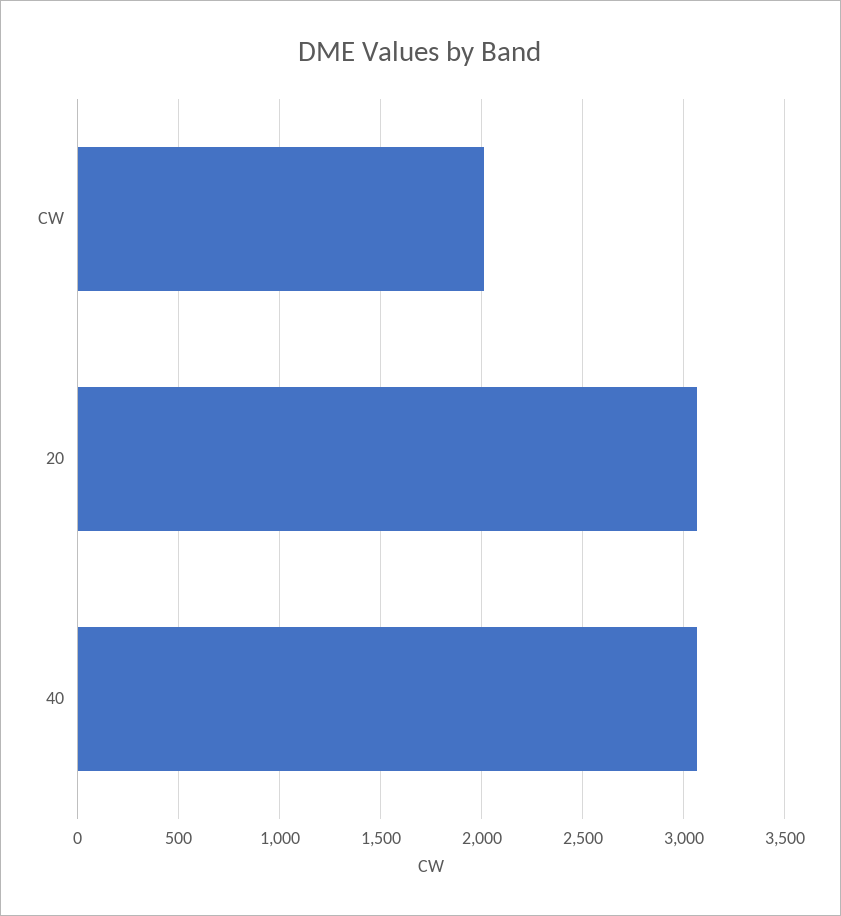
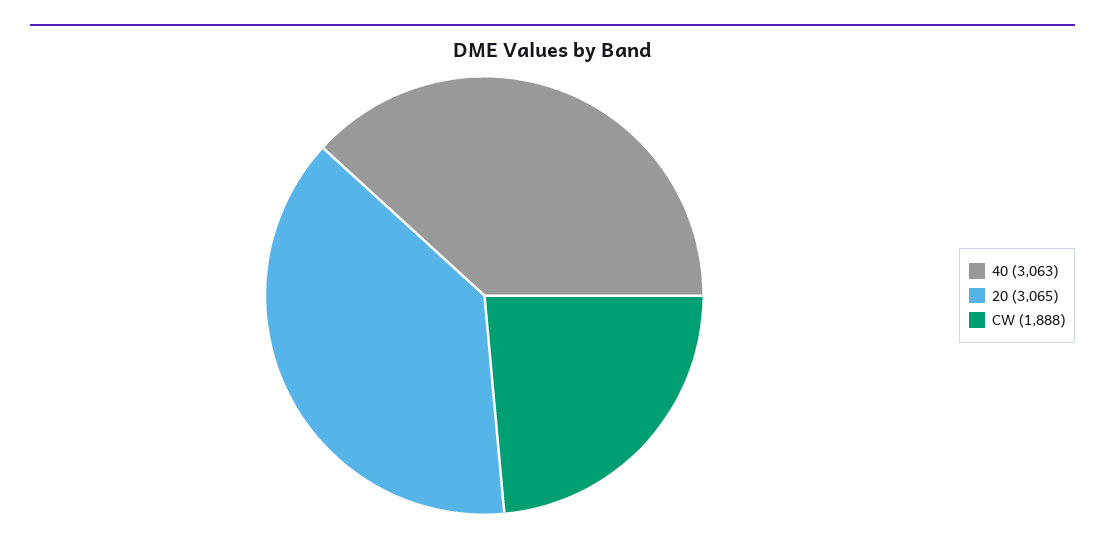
  {
-   "CW": 2000,
+   "CW": 1888,
    "20": 3065,
    "40": 3063
  }

